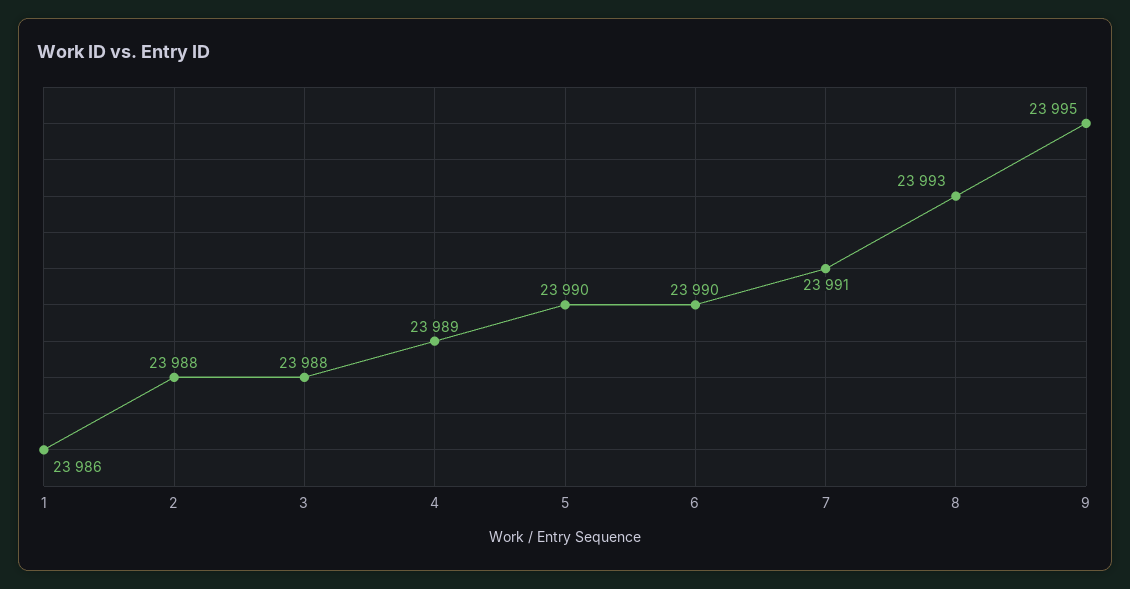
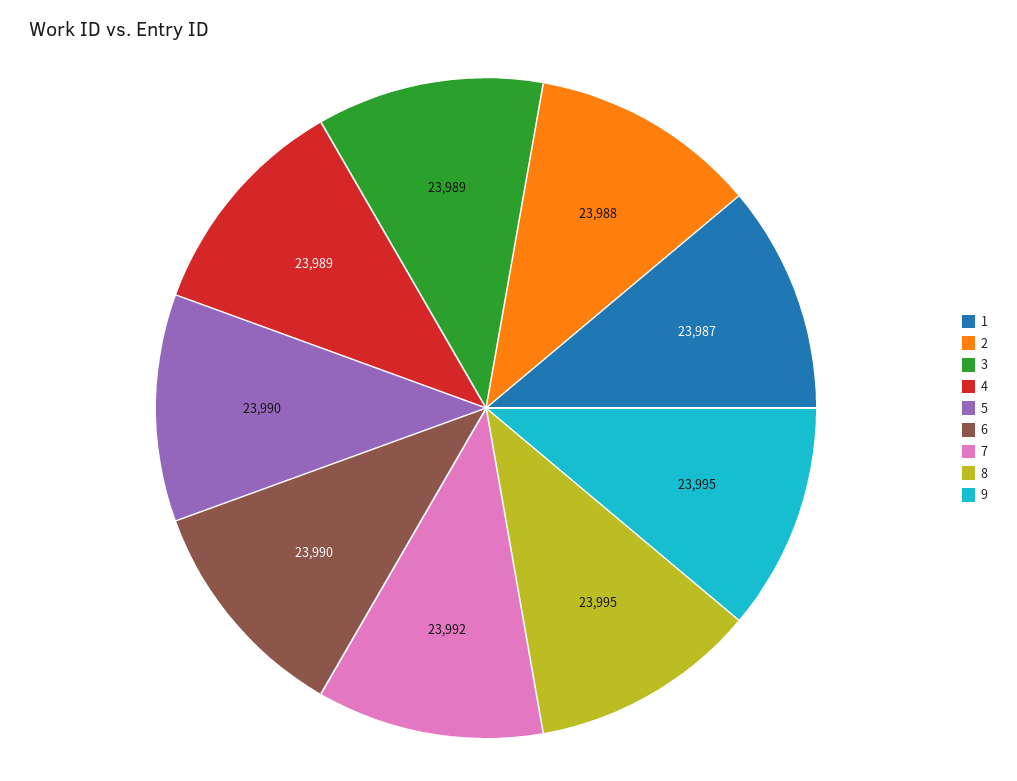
  {
-   "1": 23986,
+   "1": 23987,
    "2": 23988,
-   "3": 23988,
+   "3": 23989,
    "4": 23989,
    "5": 23990,
    "6": 23990,
-   "7": 23991,
+   "7": 23992,
-   "8": 23993,
+   "8": 23995,
    "9": 23995
  }

